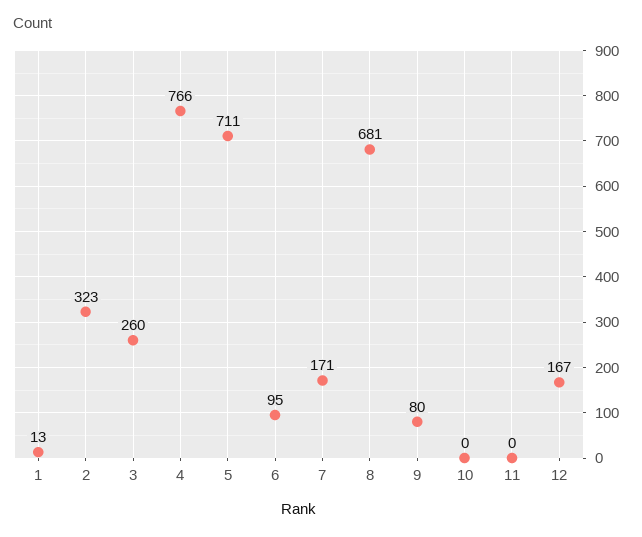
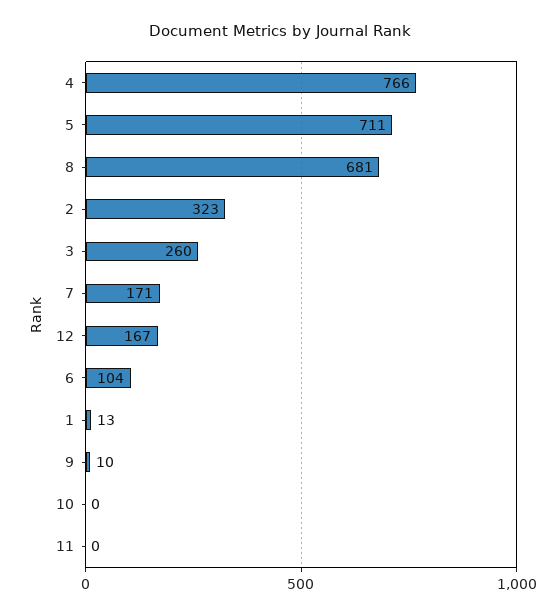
  {
    "1": 13,
    "2": 323,
    "3": 260,
    "4": 766,
    "5": 711,
-   "6": 95,
+   "6": 104,
    "7": 171,
    "8": 681,
-   "9": 80,
+   "9": 10,
    "10": 0,
    "11": 0,
    "12": 167
  }

